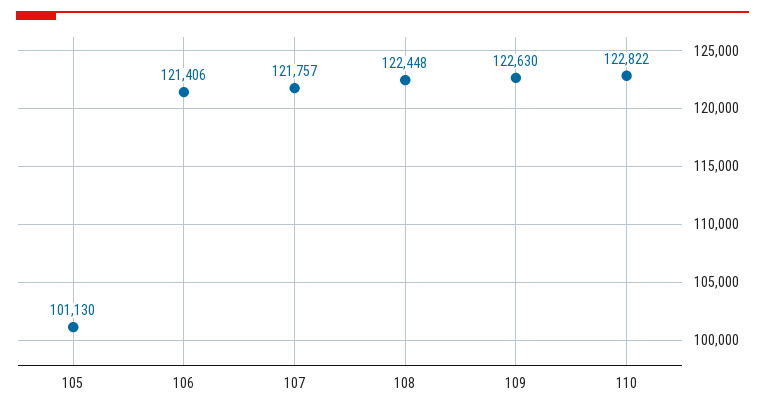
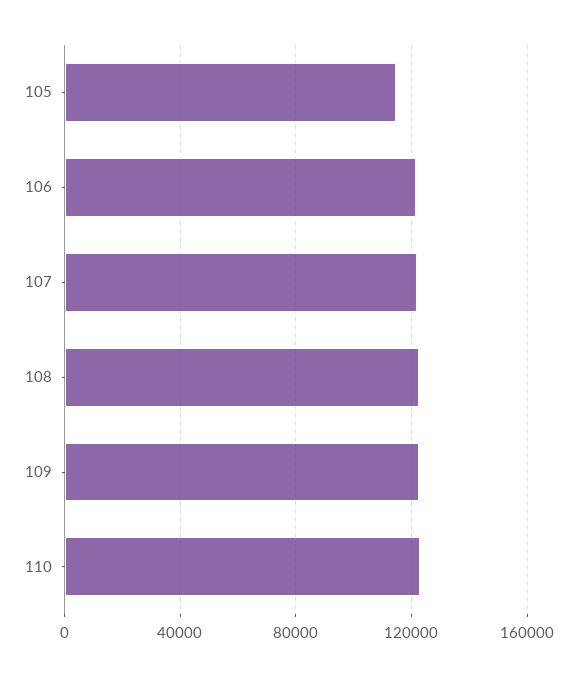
  {
-   "105": 101130,
+   "105": 115000,
    "106": 121406,
    "107": 121757,
    "108": 122448,
    "109": 122630,
    "110": 122822
  }

